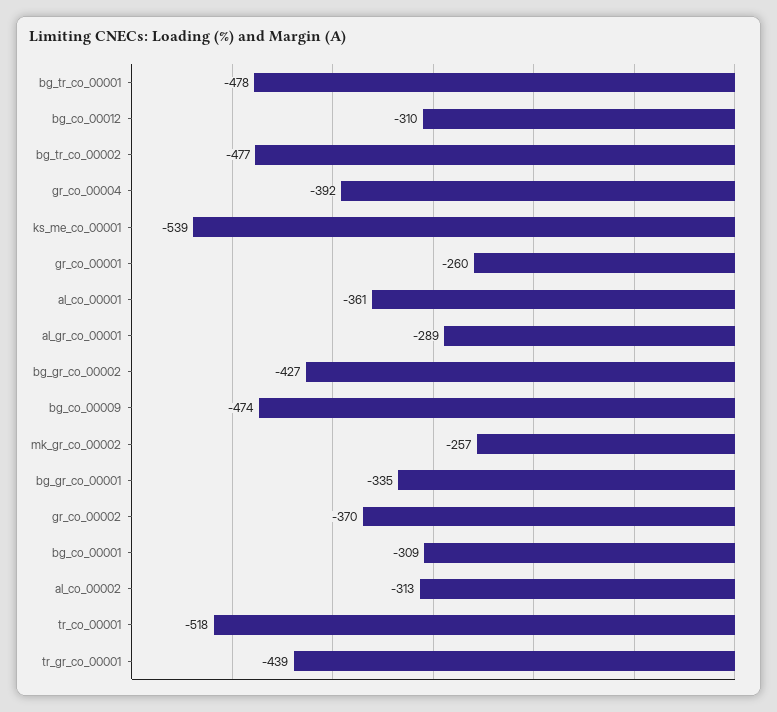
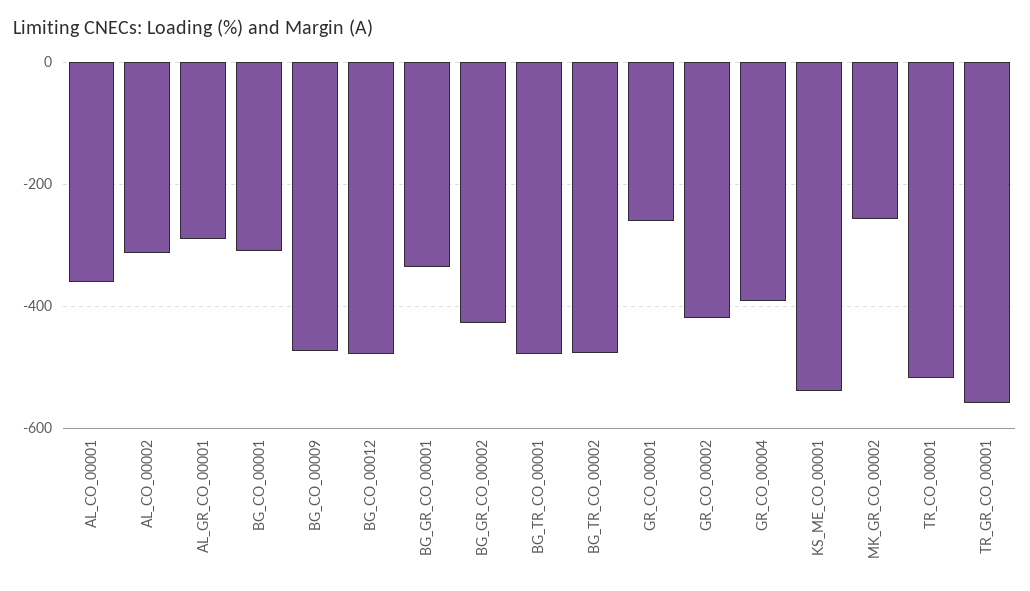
  {
    "bg_tr_co_00001": -478,
-   "bg_co_00012": -310,
+   "bg_co_00012": -480,
    "bg_tr_co_00002": -477,
    "gr_co_00004": -392,
    "ks_me_co_00001": -539,
    "gr_co_00001": -260,
    "al_co_00001": -361,
    "al_gr_co_00001": -289,
    "bg_gr_co_00002": -427,
    "bg_co_00009": -474,
    "mk_gr_co_00002": -257,
    "bg_gr_co_00001": -335,
-   "gr_co_00002": -370,
+   "gr_co_00002": -420,
    "bg_co_00001": -309,
    "al_co_00002": -313,
    "tr_co_00001": -518,
-   "tr_gr_co_00001": -439
+   "tr_gr_co_00001": -560
  }

